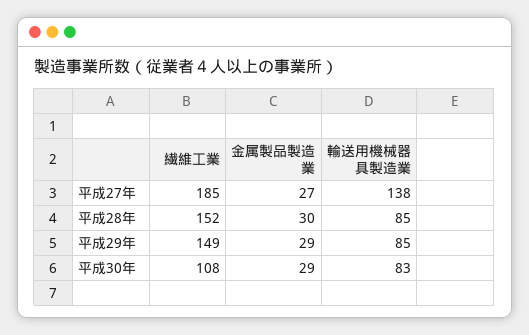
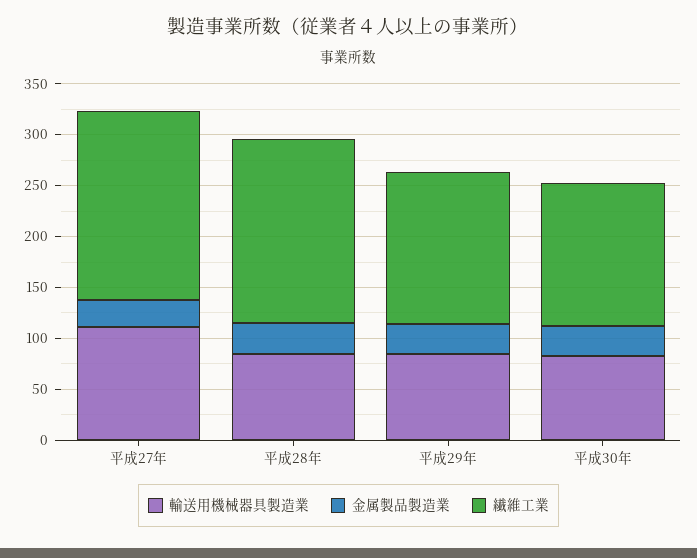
  {
    "繊維工業": {
      "平成27年": 185,
-     "平成28年": 152,
+     "平成28年": 180,
      "平成29年": 149,
-     "平成30年": 108
+     "平成30年": 140
    },
    "金属製品製造業": {
      "平成27年": 27,
      "平成28年": 30,
      "平成29年": 29,
      "平成30年": 29
    },
    "輸送用機械器具製造業": {
-     "平成27年": 138,
+     "平成27年": 110,
      "平成28年": 85,
      "平成29年": 85,
      "平成30年": 83
    }
  }

